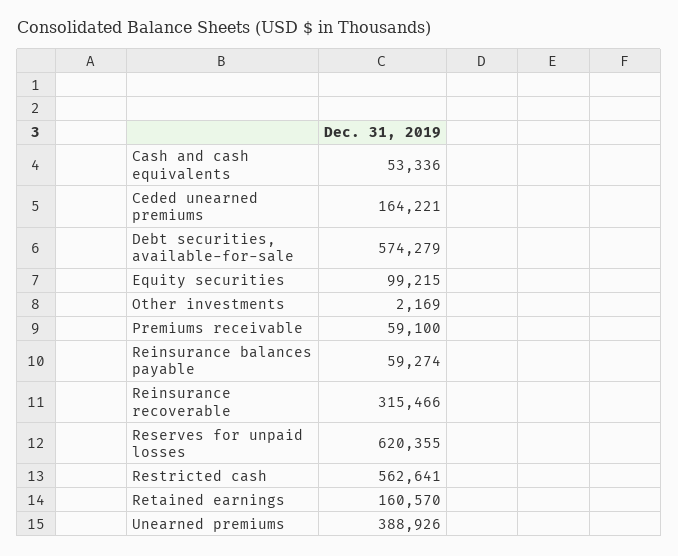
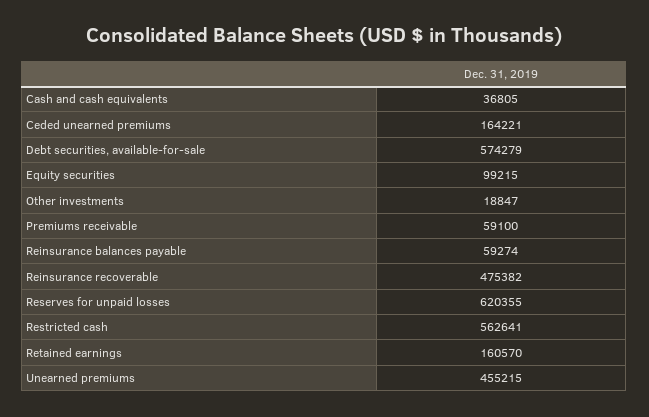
  {
-   "Cash and cash equivalents": 53336,
+   "Cash and cash equivalents": 36805,
    "Ceded unearned premiums": 164221,
    "Debt securities, available-for-sale": 574279,
    "Equity securities": 99215,
-   "Other investments": 2169,
+   "Other investments": 18847,
    "Premiums receivable": 59100,
    "Reinsurance balances payable": 59274,
-   "Reinsurance recoverable": 315466,
+   "Reinsurance recoverable": 475382,
    "Reserves for unpaid losses": 620355,
    "Restricted cash": 562641,
    "Retained earnings": 160570,
-   "Unearned premiums": 388926
+   "Unearned premiums": 455215
  }

